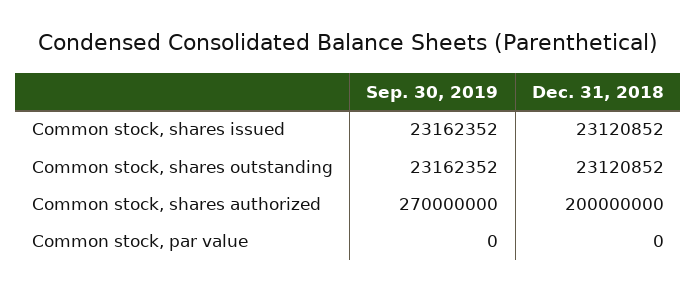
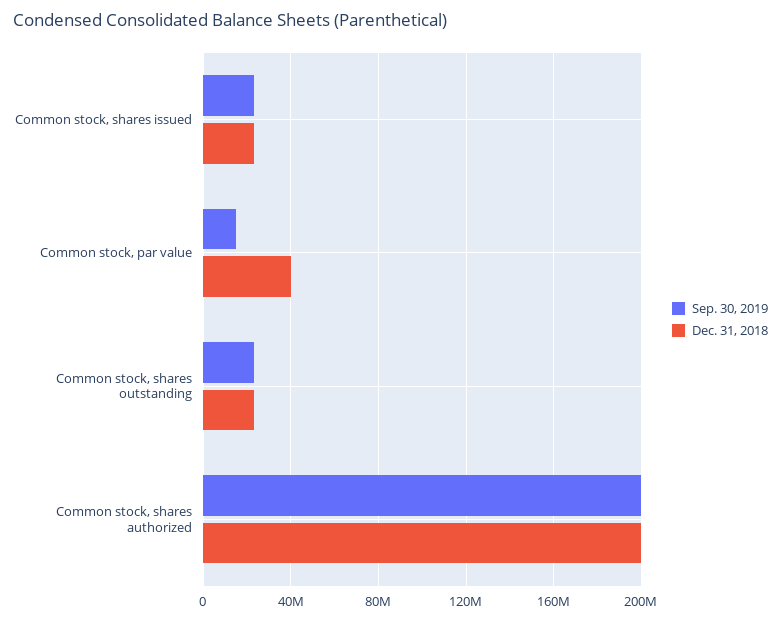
  {
    "Sep. 30, 2019": {
      "Common stock, shares issued": 23162352,
      "Common stock, shares outstanding": 23162352,
-     "Common stock, shares authorized": 270000000,
+     "Common stock, shares authorized": 200000000,
-     "Common stock, par value": 0
+     "Common stock, par value": 15000000
    },
    "Dec. 31, 2018": {
      "Common stock, shares issued": 23120852,
      "Common stock, shares outstanding": 23120852,
      "Common stock, shares authorized": 200000000,
-     "Common stock, par value": 0
+     "Common stock, par value": 40000000
    }
  }

